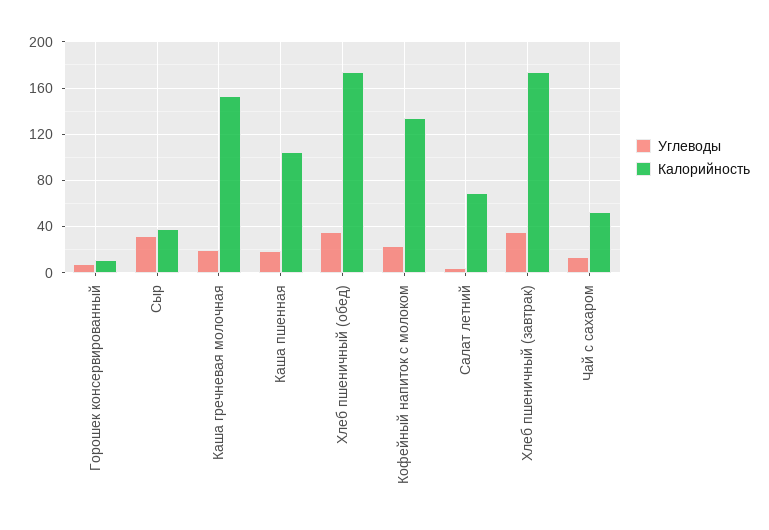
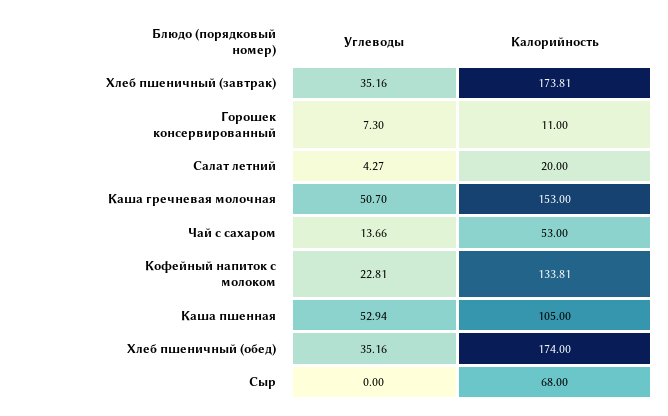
  {
    "Углеводы": {
      "Горошек консервированный": 7.3,
-     "Сыр": 30,
+     "Сыр": 0,
-     "Каша гречневая молочная": 20,
+     "Каша гречневая молочная": 50.7,
-     "Каша пшенная": 20,
+     "Каша пшенная": 52.94,
      "Хлеб пшеничный (обед)": 35.16,
      "Кофейный напиток с молоком": 22.81,
      "Салат летний": 4.27,
      "Хлеб пшеничный (завтрак)": 35.16,
      "Чай с сахаром": 13.66
    },
    "Калорийность": {
      "Горошек консервированный": 11,
-     "Сыр": 40,
+     "Сыр": 68,
      "Каша гречневая молочная": 153,
      "Каша пшенная": 105,
      "Хлеб пшеничный (обед)": 174,
      "Кофейный напиток с молоком": 133.81,
-     "Салат летний": 70,
+     "Салат летний": 20,
      "Хлеб пшеничный (завтрак)": 173.81,
      "Чай с сахаром": 53
    }
  }

